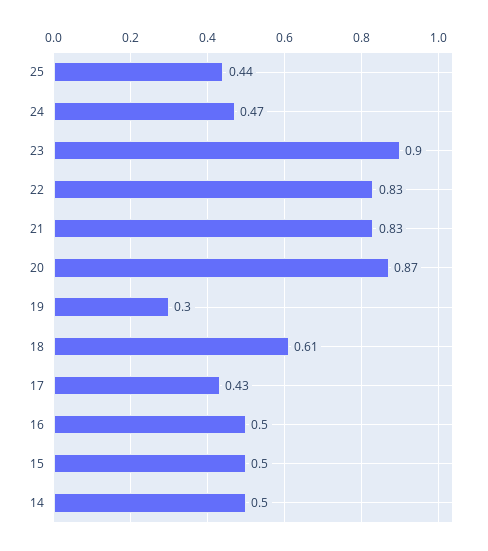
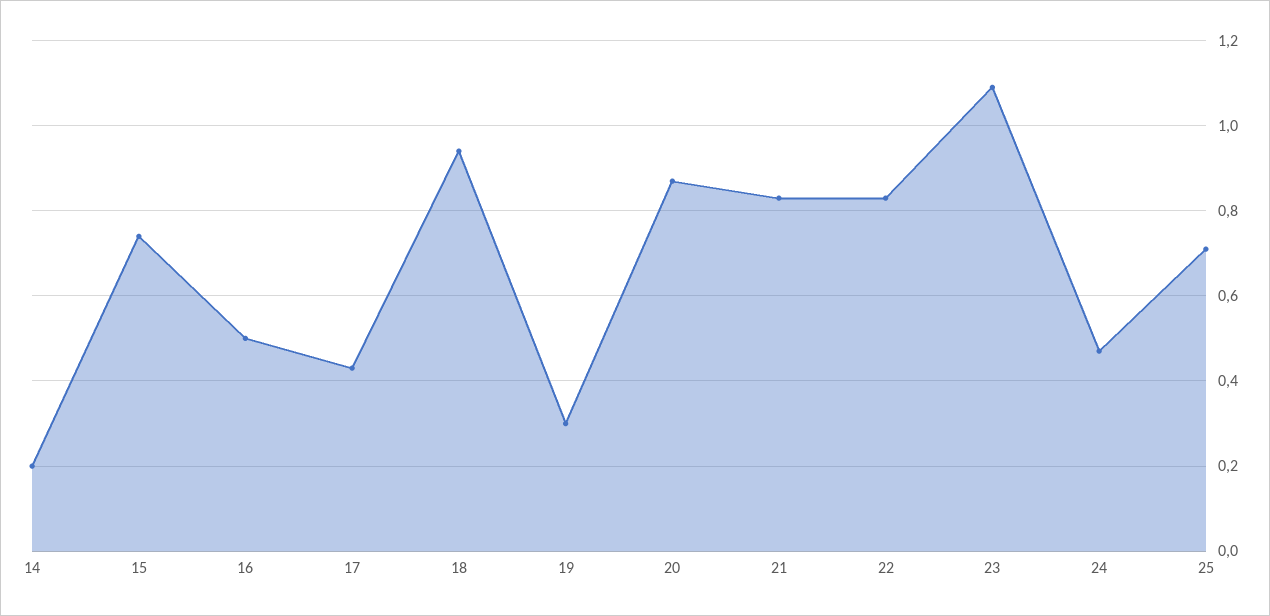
  {
-   "25": 0.44,
+   "25": 0.7,
    "24": 0.47,
-   "23": 0.9,
+   "23": 1.1,
    "22": 0.83,
    "21": 0.83,
    "20": 0.87,
    "19": 0.3,
-   "18": 0.61,
+   "18": 0.95,
    "17": 0.43,
    "16": 0.5,
-   "15": 0.5,
+   "15": 0.75,
-   "14": 0.5
+   "14": 0.2
  }

